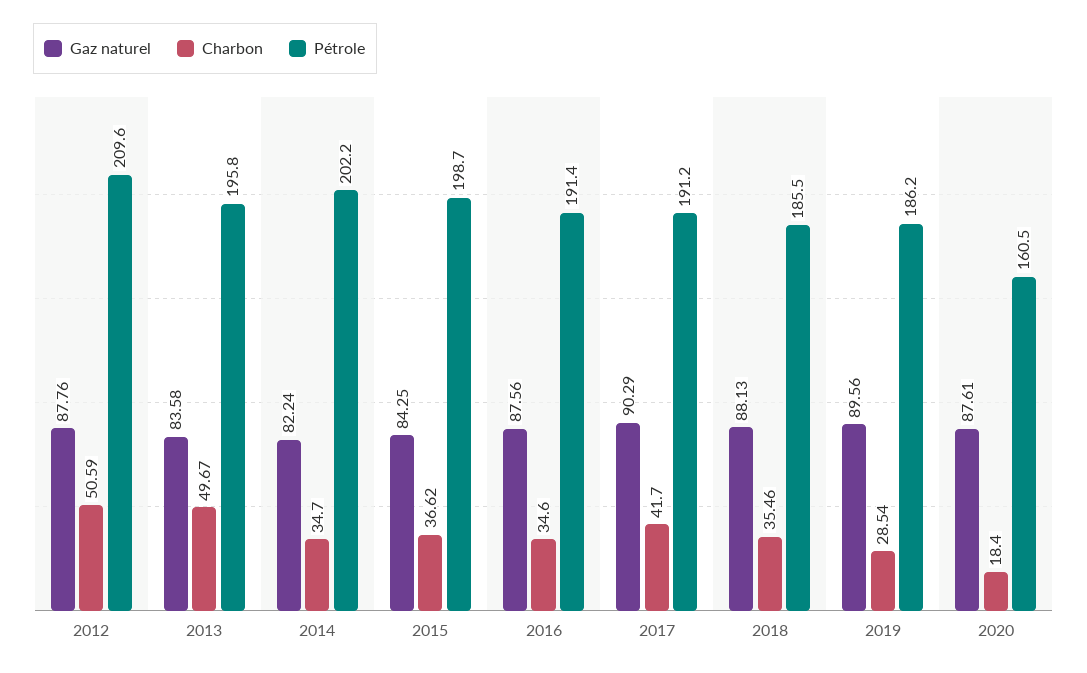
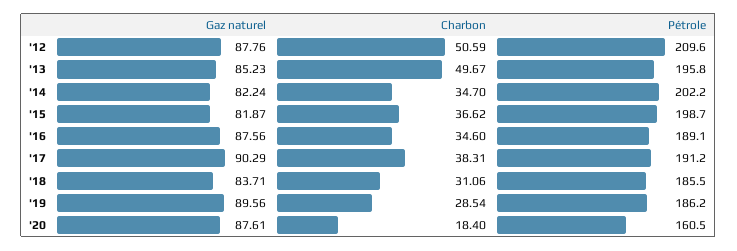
  {
    "Gaz naturel": {
      "2012": 87.76,
-     "2013": 83.58,
+     "2013": 85.23,
      "2014": 82.24,
-     "2015": 84.25,
+     "2015": 81.87,
      "2016": 87.56,
      "2017": 90.29,
-     "2018": 88.13,
+     "2018": 83.71,
      "2019": 89.56,
      "2020": 87.61
    },
    "Charbon": {
      "2012": 50.59,
      "2013": 49.67,
      "2014": 34.7,
      "2015": 36.62,
      "2016": 34.6,
-     "2017": 41.7,
+     "2017": 38.31,
-     "2018": 35.46,
+     "2018": 31.06,
      "2019": 28.54,
      "2020": 18.4
    },
    "Pétrole": {
      "2012": 209.6,
      "2013": 195.8,
      "2014": 202.2,
      "2015": 198.7,
-     "2016": 191.4,
+     "2016": 189.1,
      "2017": 191.2,
      "2018": 185.5,
      "2019": 186.2,
      "2020": 160.5
    }
  }

